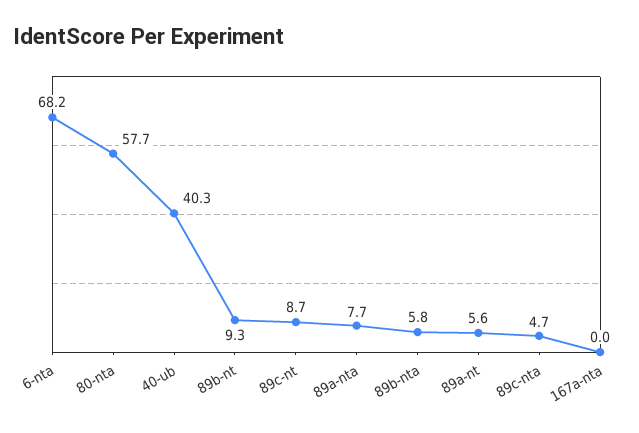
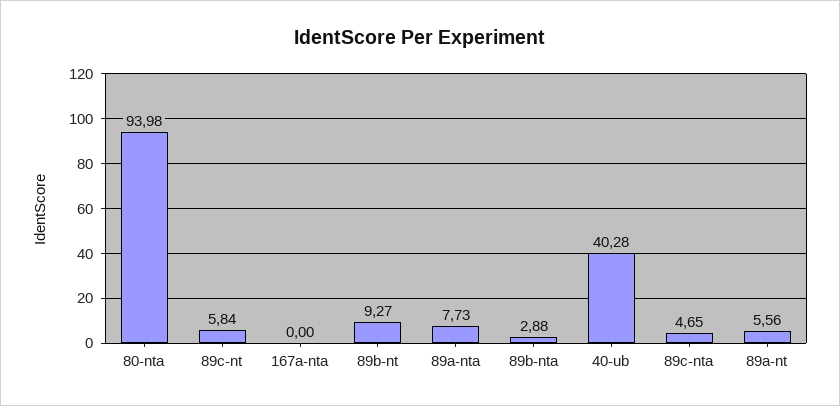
  {
-   "6-nta": 68.2,
-   "80-nta": 57.7,
+   "80-nta": 93.98,
    "40-ub": 40.28,
    "89b-nt": 9.27,
-   "89c-nt": 8.7,
+   "89c-nt": 5.84,
    "89a-nta": 7.73,
-   "89b-nta": 5.8,
+   "89b-nta": 2.88,
    "89a-nt": 5.56,
    "89c-nta": 4.65,
    "167a-nta": 0
  }

